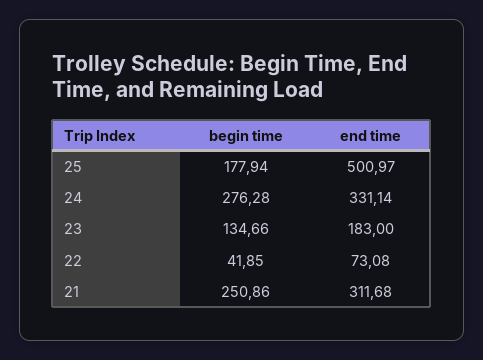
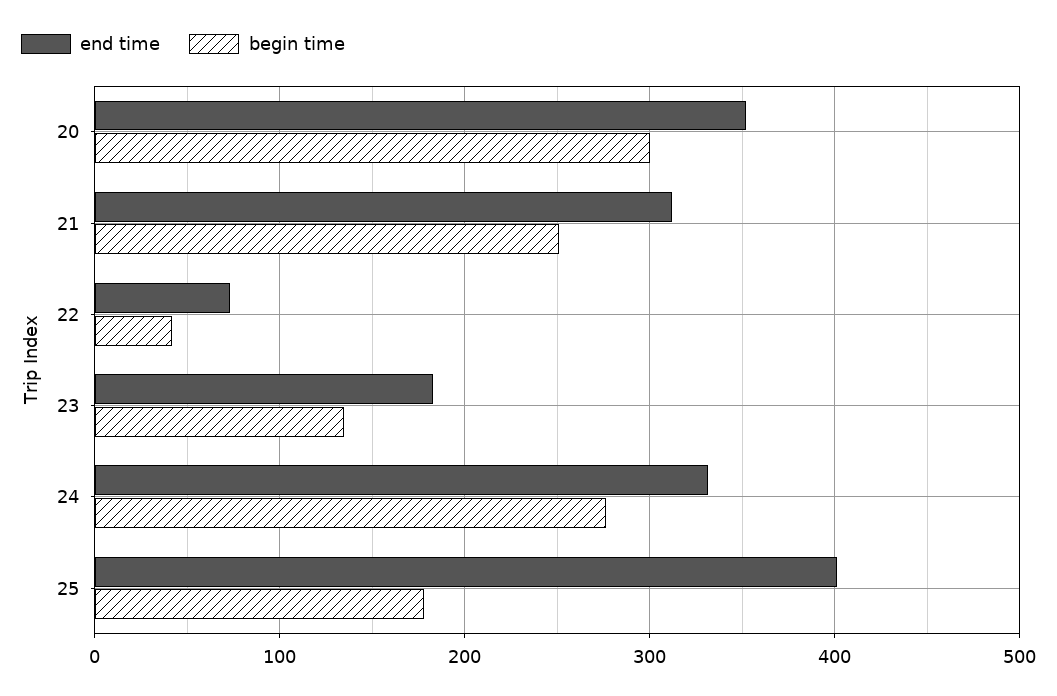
  {
    "begin time": {
      "25": 177.94,
      "24": 276.28,
      "23": 134.66,
      "22": 41.85,
-     "21": 250.86
+     "21": 250.86,
+     "20": 300
    },
    "end time": {
-     "25": 500.97,
+     "25": 400,
      "24": 331.14,
      "23": 183,
      "22": 73.08,
-     "21": 311.68
+     "21": 311.68,
+     "20": 350
    }
  }

